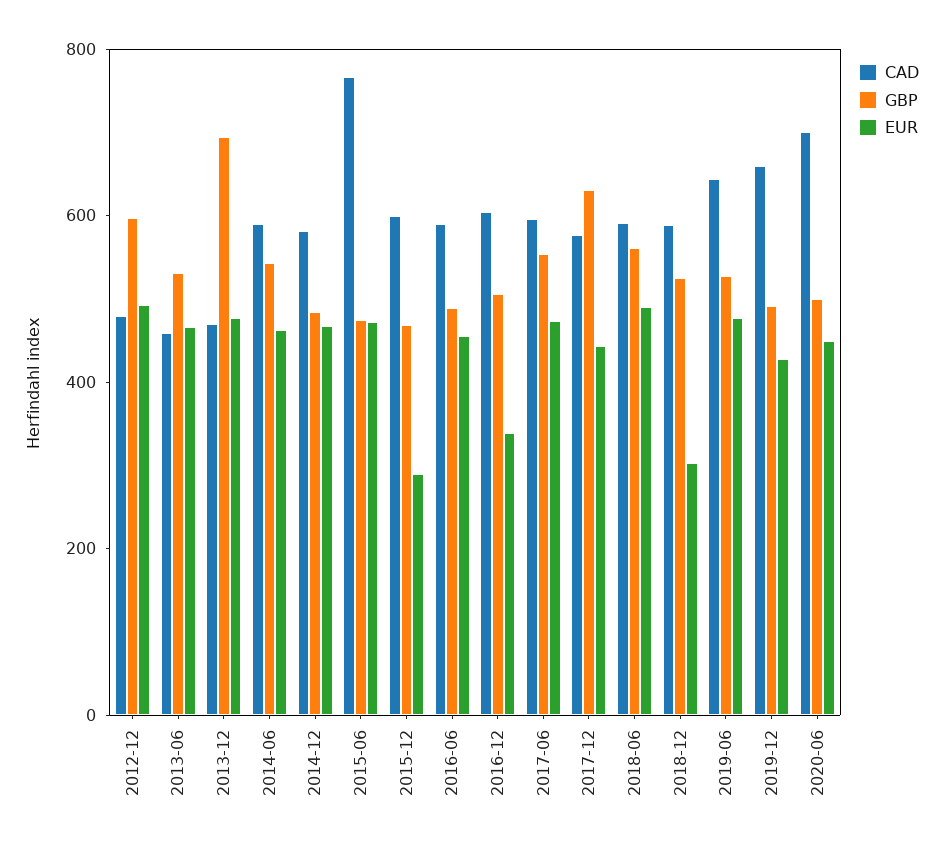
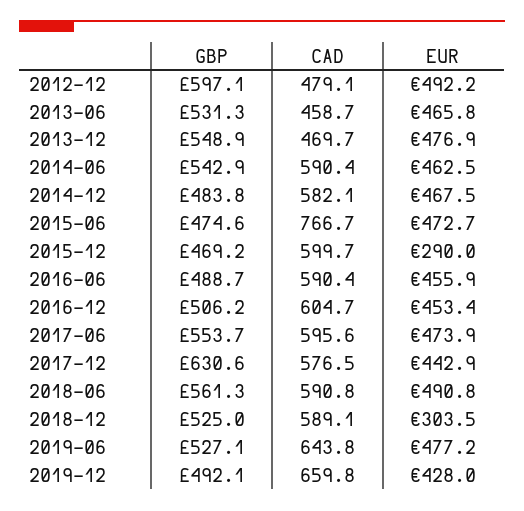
  {
    "CAD": {
      "2012-12": 479.1,
      "2013-06": 458.7,
      "2013-12": 469.7,
      "2014-06": 590.4,
      "2014-12": 582.1,
      "2015-06": 766.7,
      "2015-12": 599.7,
      "2016-06": 590.4,
      "2016-12": 604.7,
      "2017-06": 595.6,
      "2017-12": 576.5,
      "2018-06": 590.8,
      "2018-12": 589.1,
      "2019-06": 643.8,
-     "2019-12": 659.8,
+     "2019-12": 659.8
-     "2020-06": 700
    },
    "GBP": {
      "2012-12": 597.1,
      "2013-06": 531.3,
-     "2013-12": 700,
+     "2013-12": 548.9,
      "2014-06": 542.9,
      "2014-12": 483.8,
      "2015-06": 474.6,
      "2015-12": 469.2,
      "2016-06": 488.7,
      "2016-12": 506.2,
      "2017-06": 553.7,
      "2017-12": 630.6,
      "2018-06": 561.3,
      "2018-12": 525,
      "2019-06": 527.1,
-     "2019-12": 492.1,
+     "2019-12": 492.1
-     "2020-06": 500
    },
    "EUR": {
      "2012-12": 492.2,
      "2013-06": 465.8,
      "2013-12": 476.9,
      "2014-06": 462.5,
      "2014-12": 467.5,
      "2015-06": 472.7,
      "2015-12": 290,
      "2016-06": 455.9,
-     "2016-12": 350,
+     "2016-12": 453.4,
      "2017-06": 473.9,
      "2017-12": 442.9,
      "2018-06": 490.8,
      "2018-12": 303.5,
      "2019-06": 477.2,
-     "2019-12": 428,
+     "2019-12": 428
-     "2020-06": 450
    }
  }

